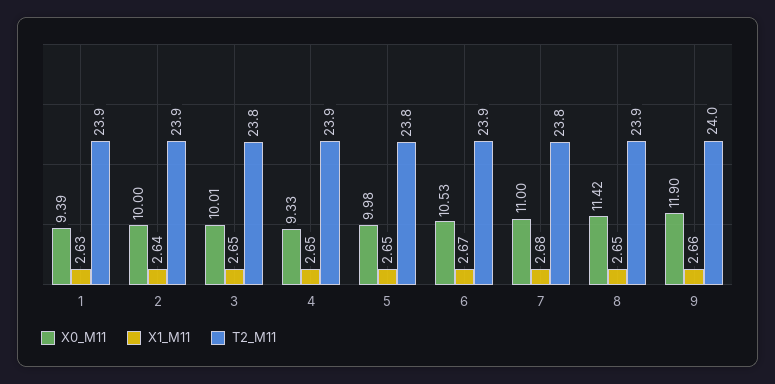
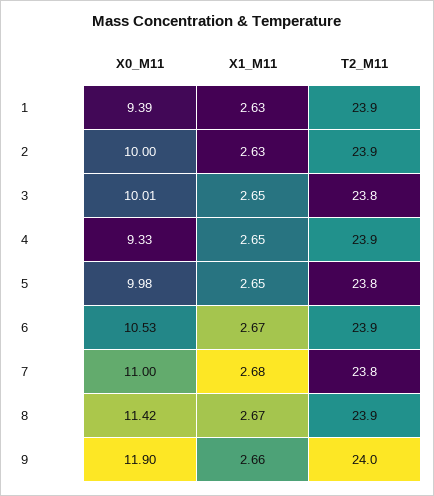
  {
    "X0_M11": {
      "1": 9.39,
      "2": 10,
      "3": 10.01,
      "4": 9.33,
      "5": 9.98,
      "6": 10.53,
      "7": 11,
      "8": 11.42,
      "9": 11.9
    },
    "X1_M11": {
      "1": 2.63,
-     "2": 2.64,
+     "2": 2.63,
      "3": 2.65,
      "4": 2.65,
      "5": 2.65,
      "6": 2.67,
      "7": 2.68,
-     "8": 2.65,
+     "8": 2.67,
      "9": 2.66
    },
    "T2_M11": {
      "1": 23.9,
      "2": 23.9,
      "3": 23.8,
      "4": 23.9,
      "5": 23.8,
      "6": 23.9,
      "7": 23.8,
      "8": 23.9,
      "9": 24
    }
  }

